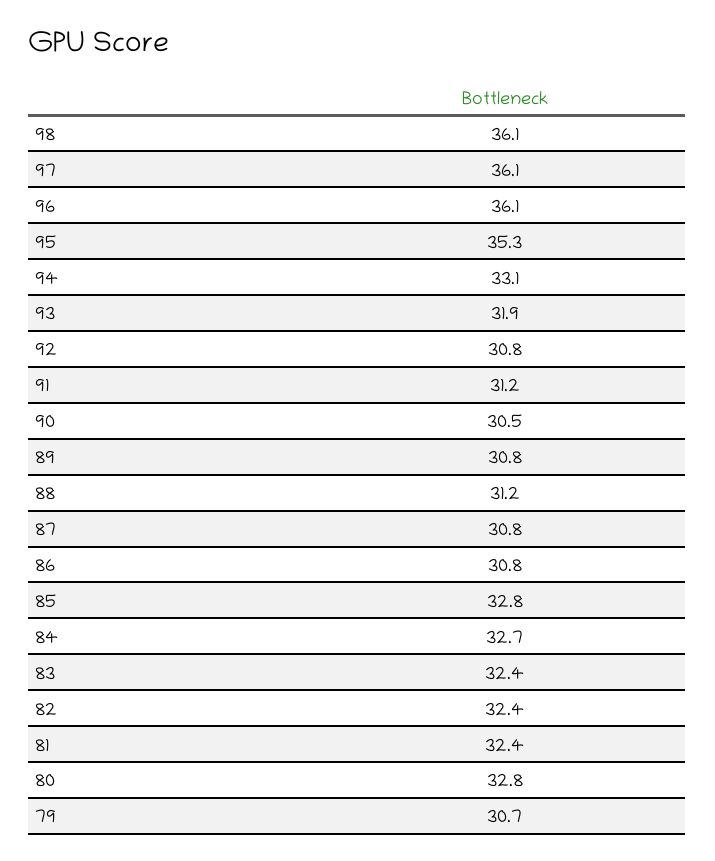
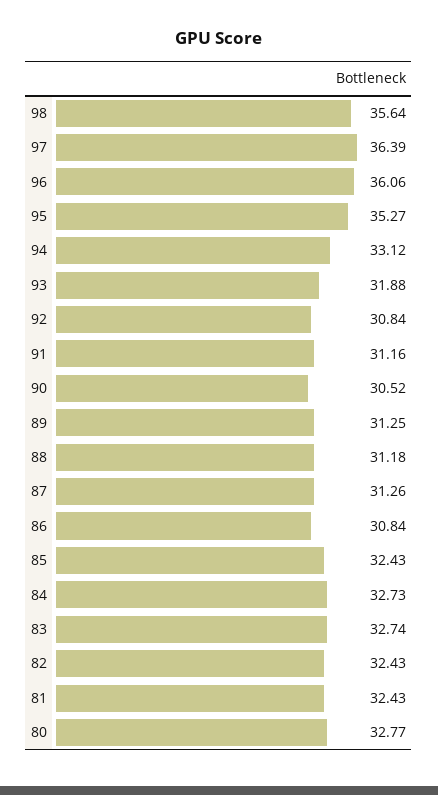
  {
-   "98": 36.1,
+   "98": 35.64,
-   "97": 36.1,
+   "97": 36.39,
    "96": 36.06,
    "95": 35.27,
    "94": 33.12,
    "93": 31.88,
    "92": 30.84,
    "91": 31.16,
    "90": 30.52,
-   "89": 30.8,
+   "89": 31.25,
    "88": 31.18,
-   "87": 30.8,
+   "87": 31.26,
    "86": 30.84,
-   "85": 32.8,
+   "85": 32.43,
    "84": 32.73,
-   "83": 32.4,
+   "83": 32.74,
    "82": 32.43,
    "81": 32.43,
-   "80": 32.77,
+   "80": 32.77
-   "79": 30.7
  }

